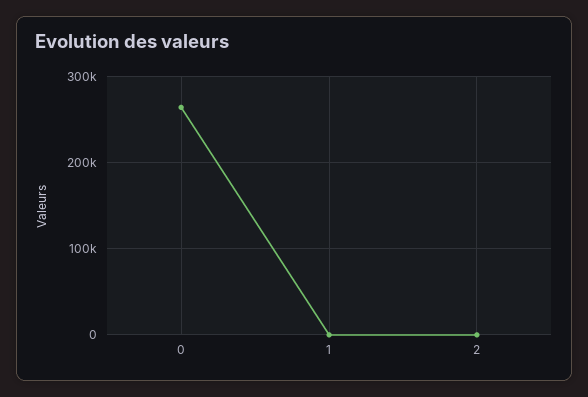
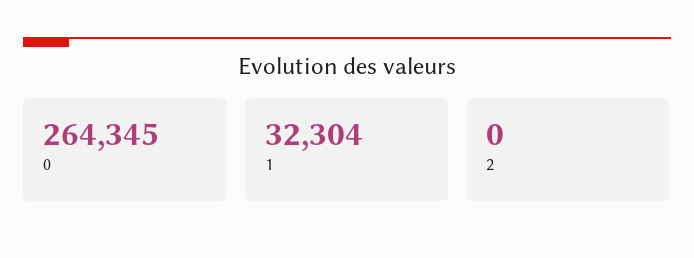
  {
    "0": 264345,
-   "1": 0,
+   "1": 32304,
    "2": 0
  }

